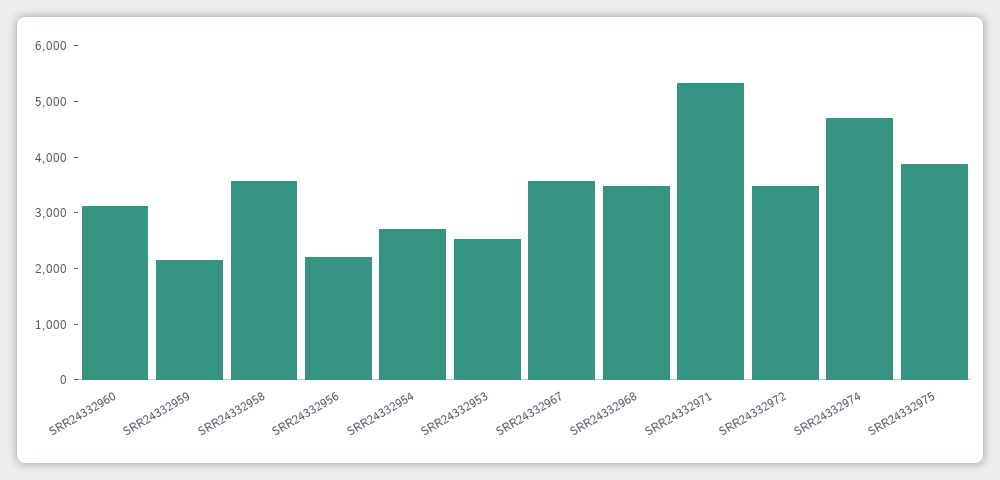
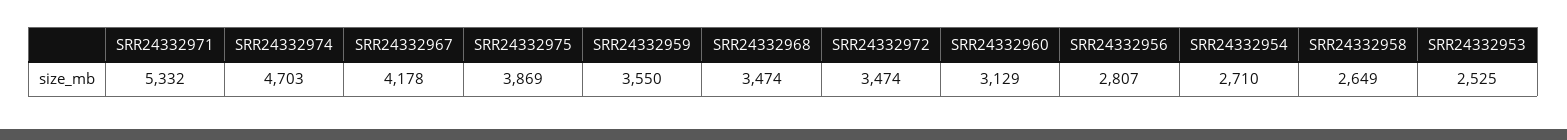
  {
    "SRR24332960": 3129,
-   "SRR24332959": 2200,
+   "SRR24332959": 3550,
-   "SRR24332958": 3600,
+   "SRR24332958": 2649,
-   "SRR24332956": 2200,
+   "SRR24332956": 2807,
    "SRR24332954": 2710,
    "SRR24332953": 2525,
-   "SRR24332967": 3600,
+   "SRR24332967": 4178,
    "SRR24332968": 3474,
    "SRR24332971": 5332,
    "SRR24332972": 3474,
    "SRR24332974": 4703,
    "SRR24332975": 3869
  }

